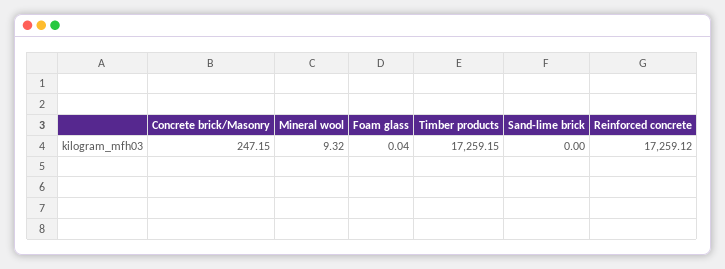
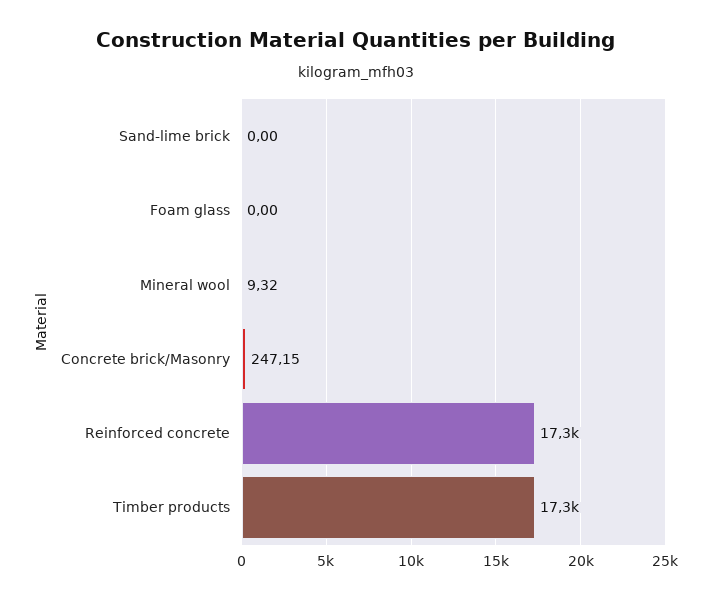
  {
    "Concrete brick/Masonry": 247.15,
    "Mineral wool": 9.32,
-   "Foam glass": 0.04,
+   "Foam glass": 0,
    "Timber products": 17259.15,
    "Sand-lime brick": 0,
    "Reinforced concrete": 17259.12
  }

